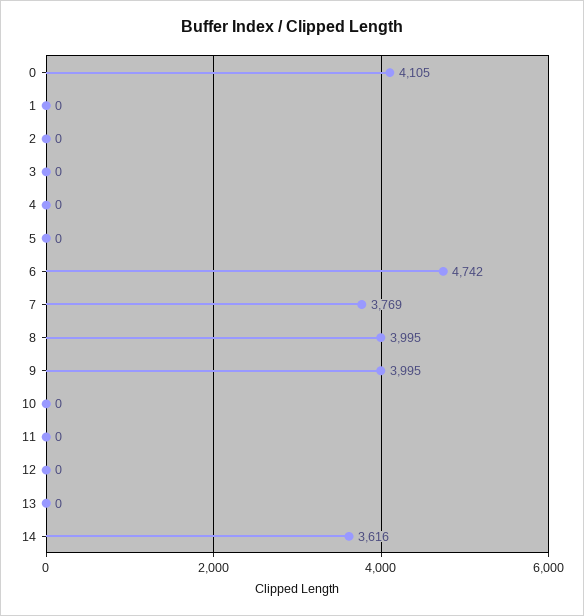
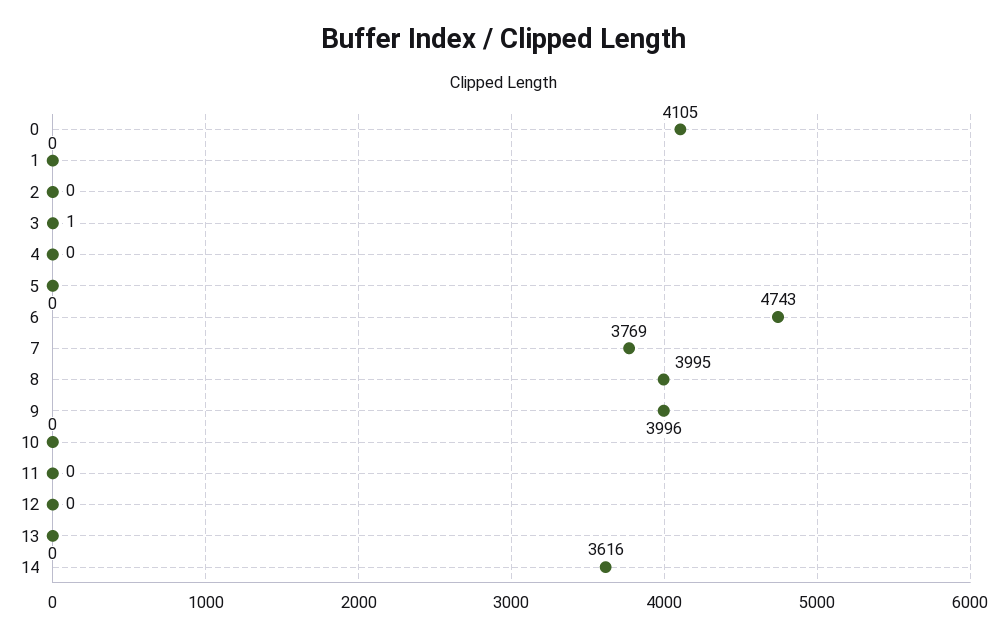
  {
    "0": 4105,
    "1": 0,
    "2": 0,
-   "3": 0,
+   "3": 1,
    "4": 0,
    "5": 0,
-   "6": 4742,
+   "6": 4743,
    "7": 3769,
    "8": 3995,
-   "9": 3995,
+   "9": 3996,
    "10": 0,
    "11": 0,
    "12": 0,
    "13": 0,
    "14": 3616
  }

